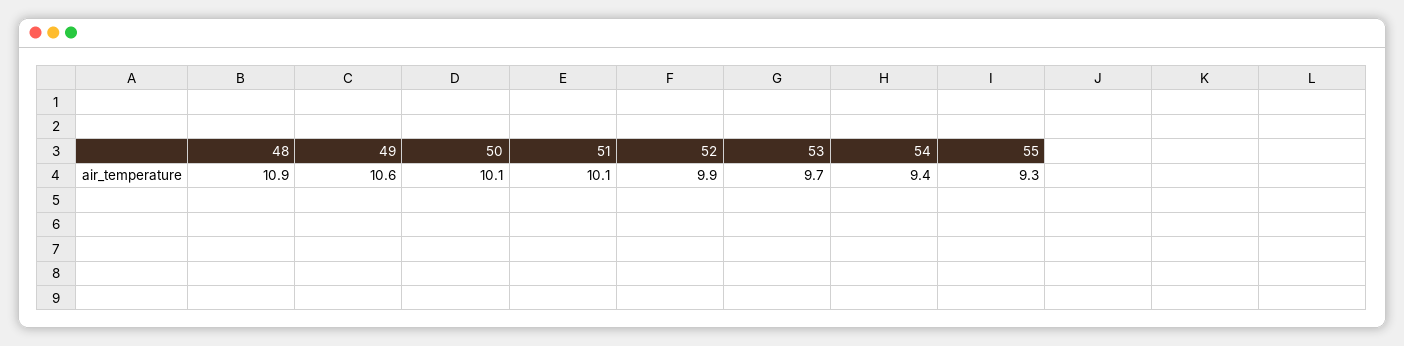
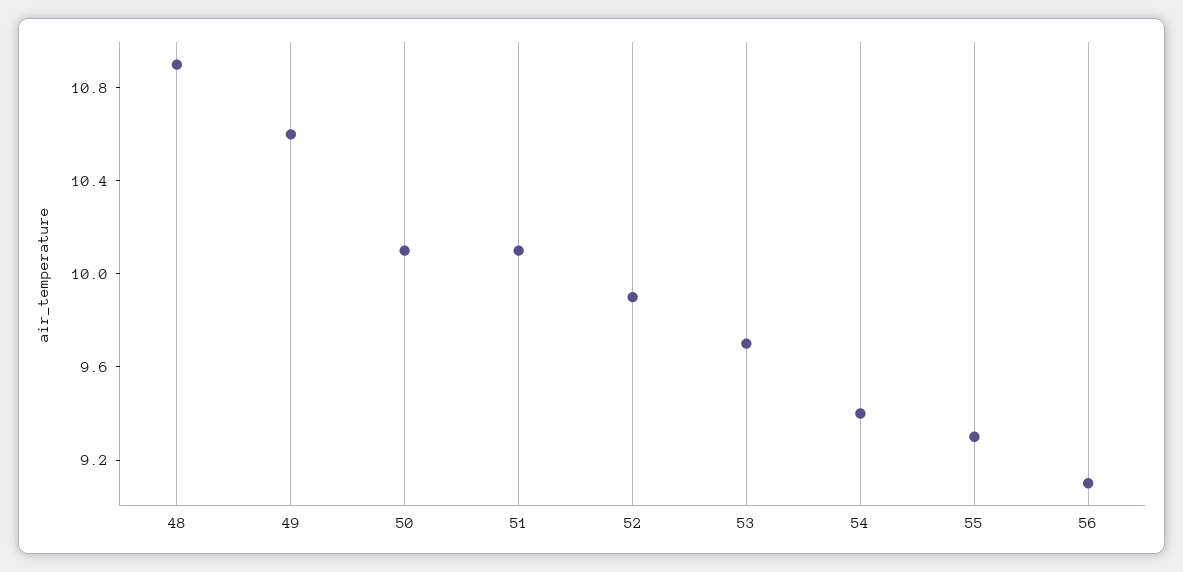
  {
    "48": 10.9,
    "49": 10.6,
    "50": 10.1,
    "51": 10.1,
    "52": 9.9,
    "53": 9.7,
    "54": 9.4,
-   "55": 9.3
+   "55": 9.3,
+   "56": 9.1
  }

